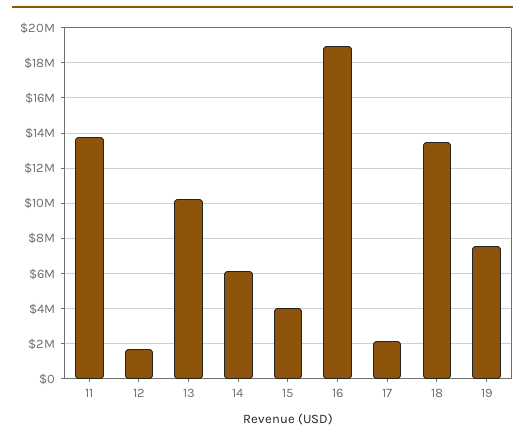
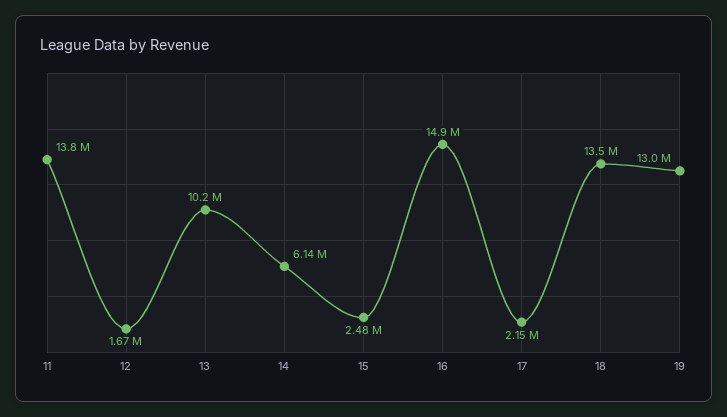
  {
    "11": 13800000,
    "12": 1670000,
    "13": 10200000,
    "14": 6140000,
-   "15": 4000000,
+   "15": 2480000,
-   "16": 19000000,
+   "16": 14900000,
    "17": 2150000,
    "18": 13500000,
-   "19": 7500000
+   "19": 13000000
  }

